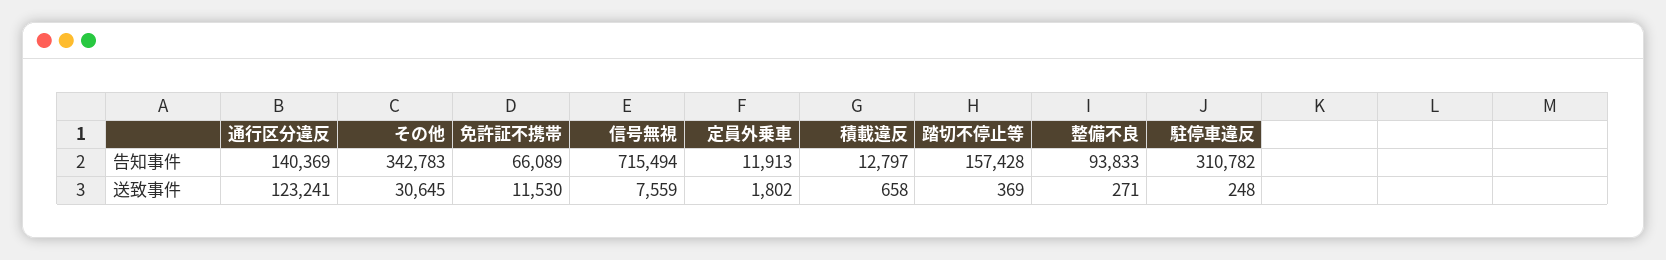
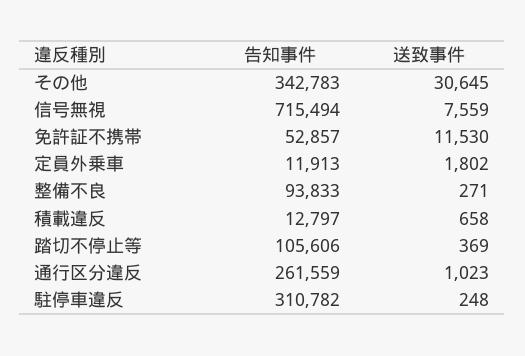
  {
    "通行区分違反": {
-     "告知事件": 140369,
+     "告知事件": 261559,
-     "送致事件": 123241
+     "送致事件": 1023
    },
    "その他": {
      "告知事件": 342783,
      "送致事件": 30645
    },
    "免許証不携帯": {
-     "告知事件": 66089,
+     "告知事件": 52857,
      "送致事件": 11530
    },
    "信号無視": {
      "告知事件": 715494,
      "送致事件": 7559
    },
    "定員外乗車": {
      "告知事件": 11913,
      "送致事件": 1802
    },
    "積載違反": {
      "告知事件": 12797,
      "送致事件": 658
    },
    "踏切不停止等": {
-     "告知事件": 157428,
+     "告知事件": 105606,
      "送致事件": 369
    },
    "整備不良": {
      "告知事件": 93833,
      "送致事件": 271
    },
    "駐停車違反": {
      "告知事件": 310782,
      "送致事件": 248
    }
  }

